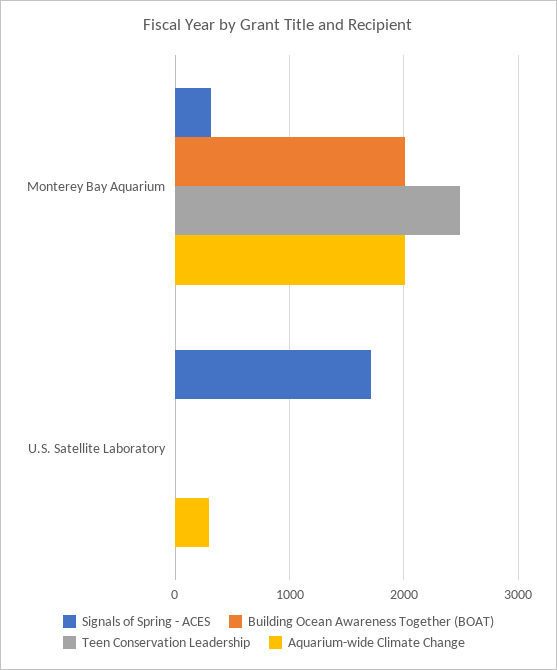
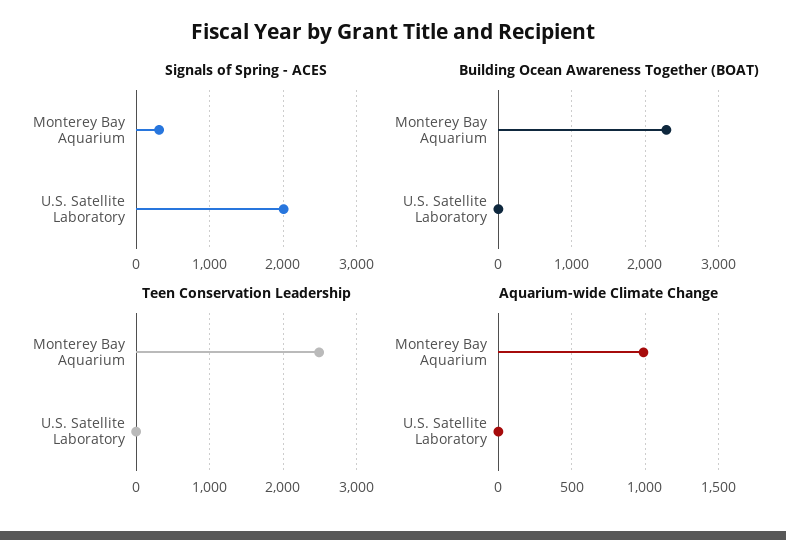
  {
    "Signals of Spring - ACES": {
      "Monterey Bay Aquarium": 300,
-     "U.S. Satellite Laboratory": 1700
+     "U.S. Satellite Laboratory": 2000
    },
    "Building Ocean Awareness Together (BOAT)": {
-     "Monterey Bay Aquarium": 2000,
+     "Monterey Bay Aquarium": 2300,
      "U.S. Satellite Laboratory": 0
    },
    "Teen Conservation Leadership": {
      "Monterey Bay Aquarium": 2500,
      "U.S. Satellite Laboratory": 0
    },
    "Aquarium-wide Climate Change": {
-     "Monterey Bay Aquarium": 2000,
+     "Monterey Bay Aquarium": 1000,
-     "U.S. Satellite Laboratory": 300
+     "U.S. Satellite Laboratory": 0
    }
  }

